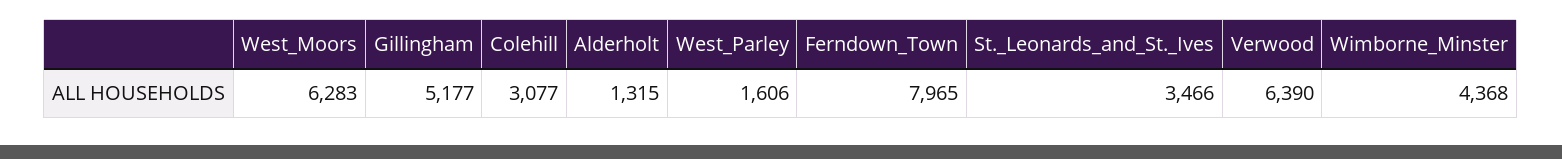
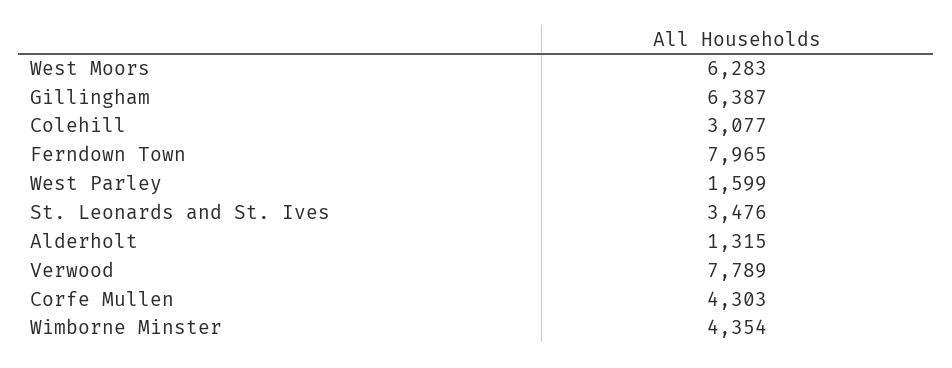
  {
    "West_Moors": 6283,
-   "Gillingham": 5177,
+   "Gillingham": 6387,
    "Colehill": 3077,
    "Alderholt": 1315,
-   "West_Parley": 1606,
+   "West_Parley": 1599,
    "Ferndown_Town": 7965,
-   "St._Leonards_and_St._Ives": 3466,
+   "St._Leonards_and_St._Ives": 3476,
-   "Verwood": 6390,
+   "Verwood": 7789,
-   "Wimborne_Minster": 4368
+   "Wimborne_Minster": 4354,
+   "Corfe Mullen": 4303
  }

